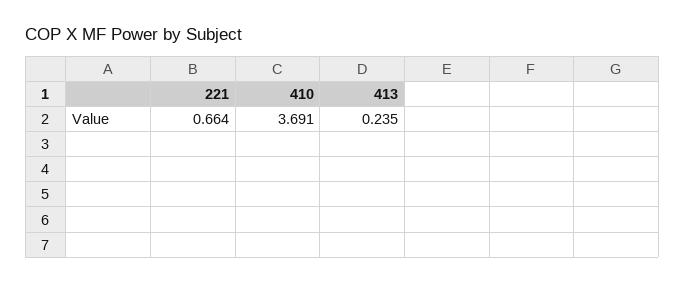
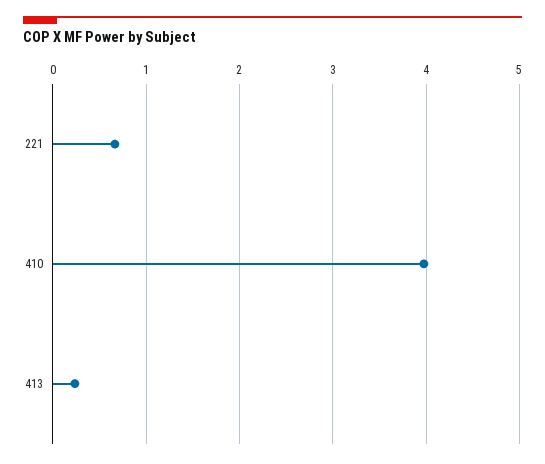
  {
    "221": 0.664,
-   "410": 3.691,
+   "410": 4,
    "413": 0.235
  }

